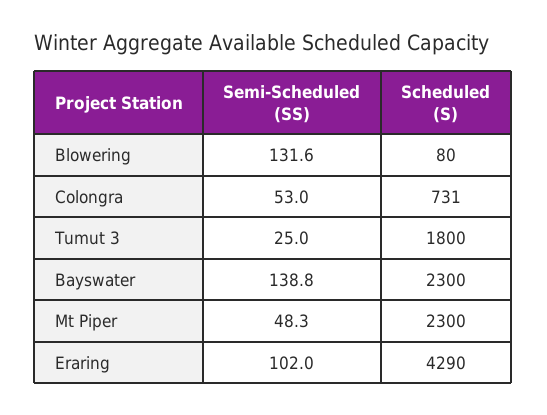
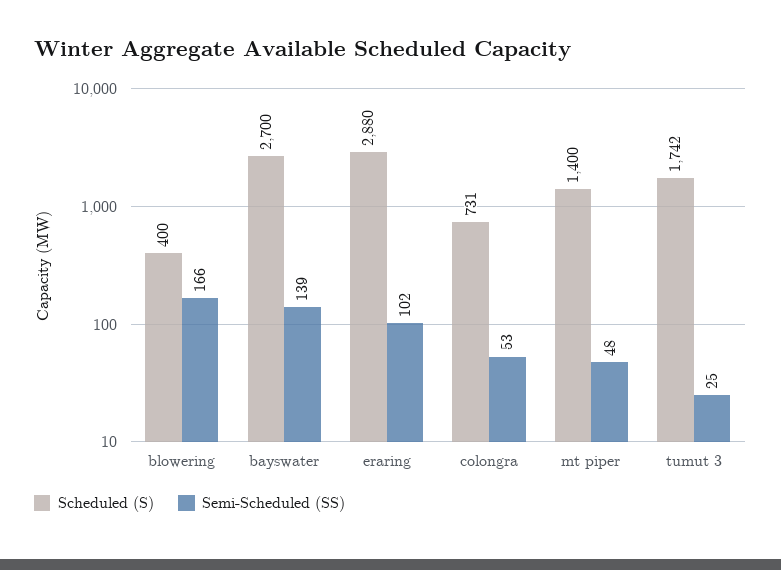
  {
    "Semi-Scheduled (SS)": {
-     "Blowering": 131.6,
+     "Blowering": 166,
      "Colongra": 53,
      "Tumut 3": 25,
      "Bayswater": 138.8,
      "Mt Piper": 48.3,
      "Eraring": 102
    },
    "Scheduled (S)": {
-     "Blowering": 80,
+     "Blowering": 400,
      "Colongra": 731,
-     "Tumut 3": 1800,
+     "Tumut 3": 1742,
-     "Bayswater": 2300,
+     "Bayswater": 2700,
-     "Mt Piper": 2300,
+     "Mt Piper": 1400,
-     "Eraring": 4290
+     "Eraring": 2880
    }
  }

